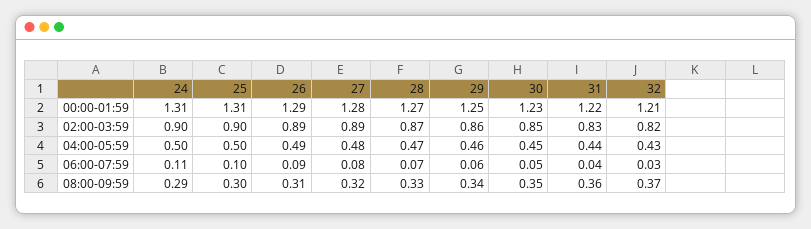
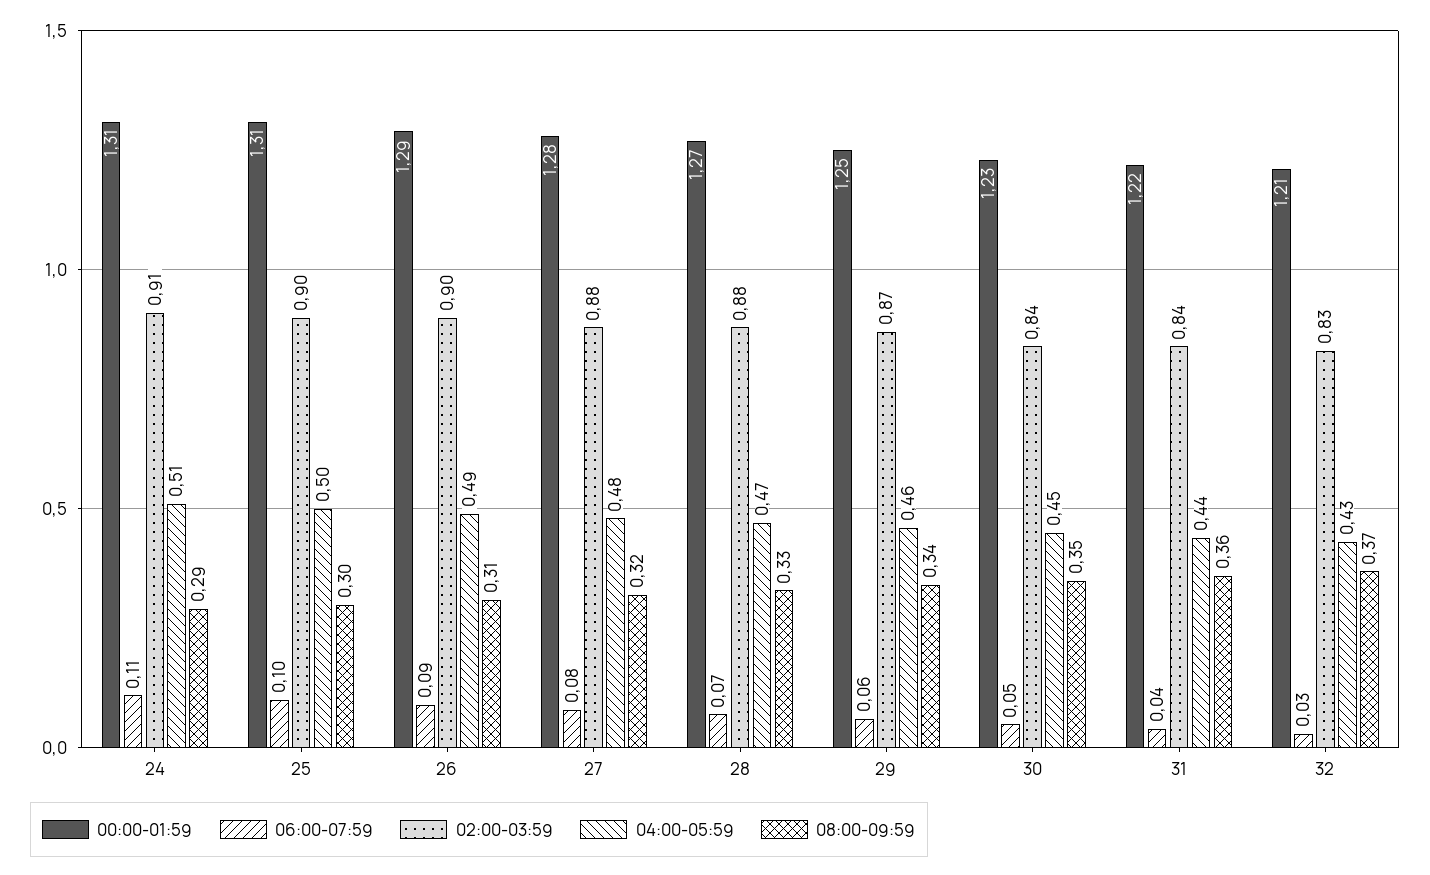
  {
    "00:00-01:59": {
      "24": 1.31,
      "25": 1.31,
      "26": 1.29,
      "27": 1.28,
      "28": 1.27,
      "29": 1.25,
      "30": 1.23,
      "31": 1.22,
      "32": 1.21
    },
    "02:00-03:59": {
-     "24": 0.9,
+     "24": 0.91,
      "25": 0.9,
-     "26": 0.89,
+     "26": 0.9,
-     "27": 0.89,
+     "27": 0.88,
-     "28": 0.87,
+     "28": 0.88,
-     "29": 0.86,
+     "29": 0.87,
-     "30": 0.85,
+     "30": 0.84,
-     "31": 0.83,
+     "31": 0.84,
-     "32": 0.82
+     "32": 0.83
    },
    "04:00-05:59": {
-     "24": 0.5,
+     "24": 0.51,
      "25": 0.5,
      "26": 0.49,
      "27": 0.48,
      "28": 0.47,
      "29": 0.46,
      "30": 0.45,
      "31": 0.44,
      "32": 0.43
    },
    "06:00-07:59": {
      "24": 0.11,
      "25": 0.1,
      "26": 0.09,
      "27": 0.08,
      "28": 0.07,
      "29": 0.06,
      "30": 0.05,
      "31": 0.04,
      "32": 0.03
    },
    "08:00-09:59": {
      "24": 0.29,
      "25": 0.3,
      "26": 0.31,
      "27": 0.32,
      "28": 0.33,
      "29": 0.34,
      "30": 0.35,
      "31": 0.36,
      "32": 0.37
    }
  }

